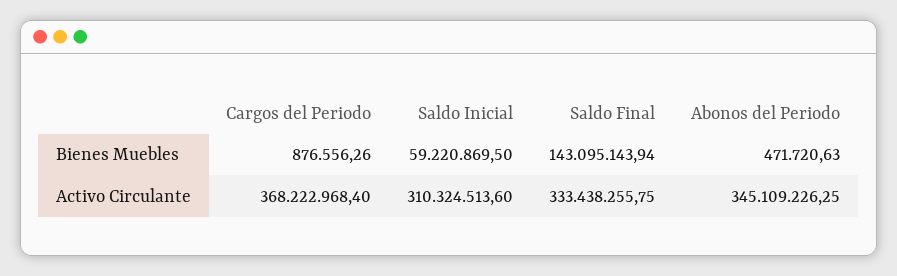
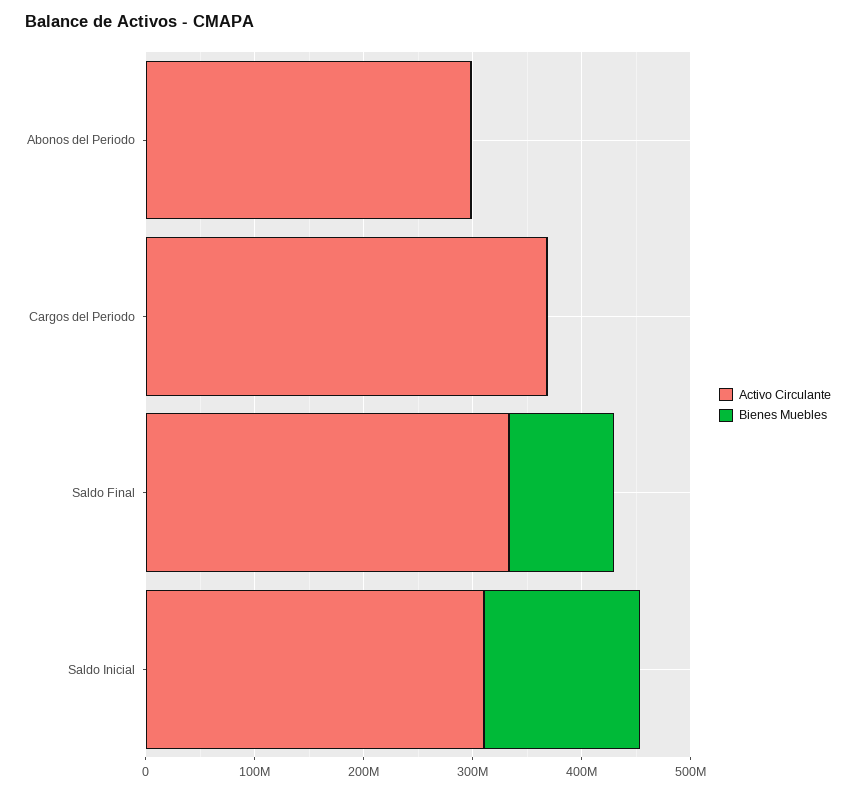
  {
    "Bienes Muebles": {
      "Cargos del Periodo": 876556.26,
-     "Saldo Inicial": 59220869.5,
+     "Saldo Inicial": 140000000,
-     "Saldo Final": 143095143.94,
+     "Saldo Final": 100000000,
      "Abonos del Periodo": 471720.63
    },
    "Activo Circulante": {
      "Cargos del Periodo": 368222968.4,
      "Saldo Inicial": 310324513.6,
      "Saldo Final": 333438255.75,
-     "Abonos del Periodo": 345109226.25
+     "Abonos del Periodo": 300000000
    }
  }

